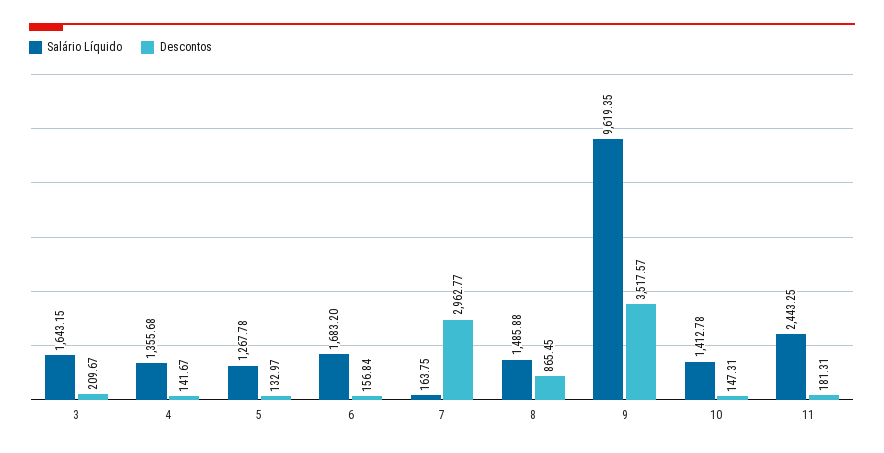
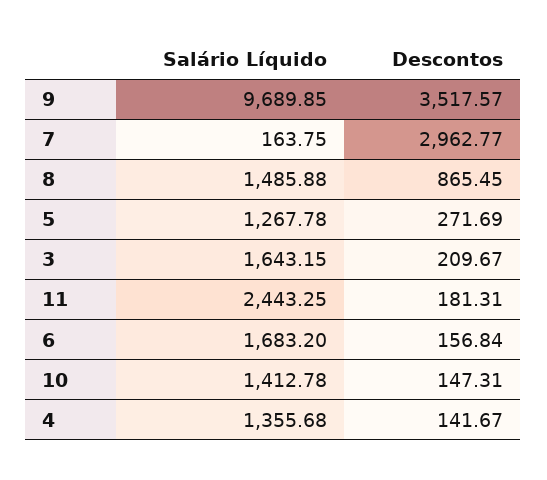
  {
    "Salário Líquido": {
      "3": 1643.15,
      "4": 1355.68,
      "5": 1267.78,
      "6": 1683.2,
      "7": 163.75,
      "8": 1485.88,
-     "9": 9619.35,
+     "9": 9689.85,
      "10": 1412.78,
      "11": 2443.25
    },
    "Descontos": {
      "3": 209.67,
      "4": 141.67,
-     "5": 132.97,
+     "5": 271.69,
      "6": 156.84,
      "7": 2962.77,
      "8": 865.45,
      "9": 3517.57,
      "10": 147.31,
      "11": 181.31
    }
  }

